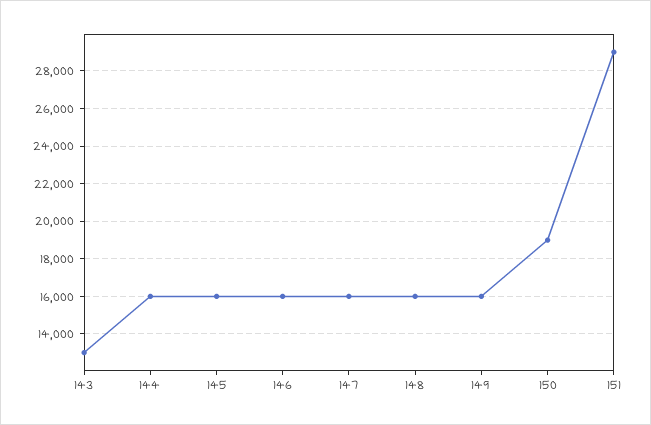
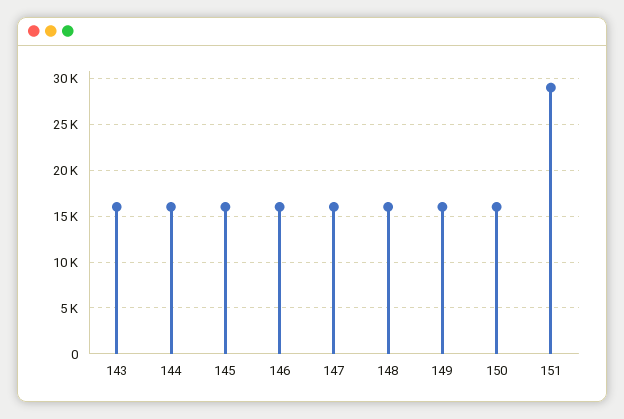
  {
-   "143": 13000,
+   "143": 16000,
    "144": 16000,
    "145": 16000,
    "146": 16000,
    "147": 16000,
    "148": 16000,
    "149": 16000,
-   "150": 19000,
+   "150": 16000,
    "151": 29000
  }

